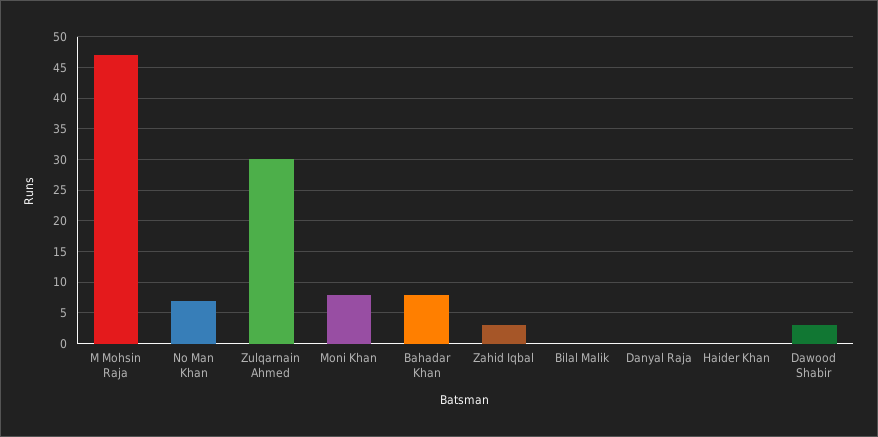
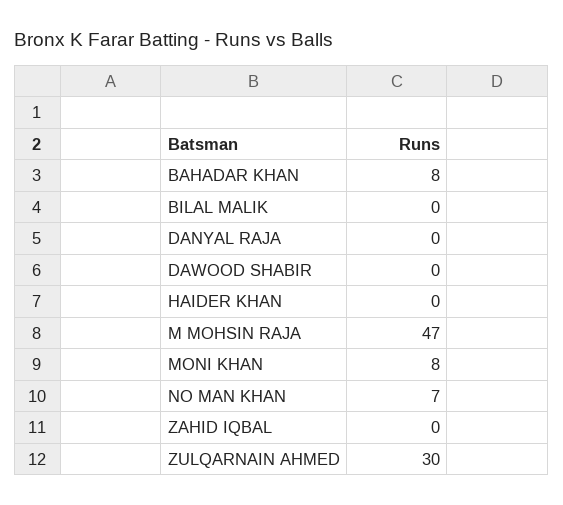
  {
    "M Mohsin Raja": 47,
    "No Man Khan": 7,
    "Zulqarnain Ahmed": 30,
    "Moni Khan": 8,
    "Bahadar Khan": 8,
-   "Zahid Iqbal": 3,
+   "Zahid Iqbal": 0,
    "Bilal Malik": 0,
    "Danyal Raja": 0,
    "Haider Khan": 0,
-   "Dawood Shabir": 3
+   "Dawood Shabir": 0
  }

